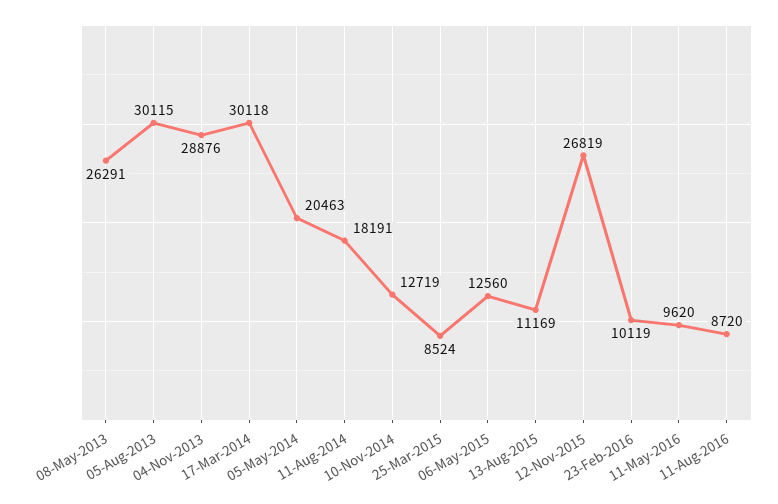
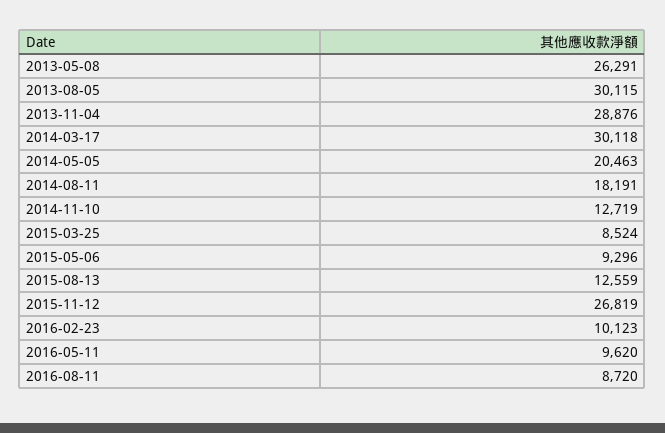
  {
    "08-May-2013": 26291,
    "05-Aug-2013": 30115,
    "04-Nov-2013": 28876,
    "17-Mar-2014": 30118,
    "05-May-2014": 20463,
    "11-Aug-2014": 18191,
    "10-Nov-2014": 12719,
    "25-Mar-2015": 8524,
-   "06-May-2015": 12560,
+   "06-May-2015": 9296,
-   "13-Aug-2015": 11169,
+   "13-Aug-2015": 12559,
    "12-Nov-2015": 26819,
-   "23-Feb-2016": 10119,
+   "23-Feb-2016": 10123,
    "11-May-2016": 9620,
    "11-Aug-2016": 8720
  }

